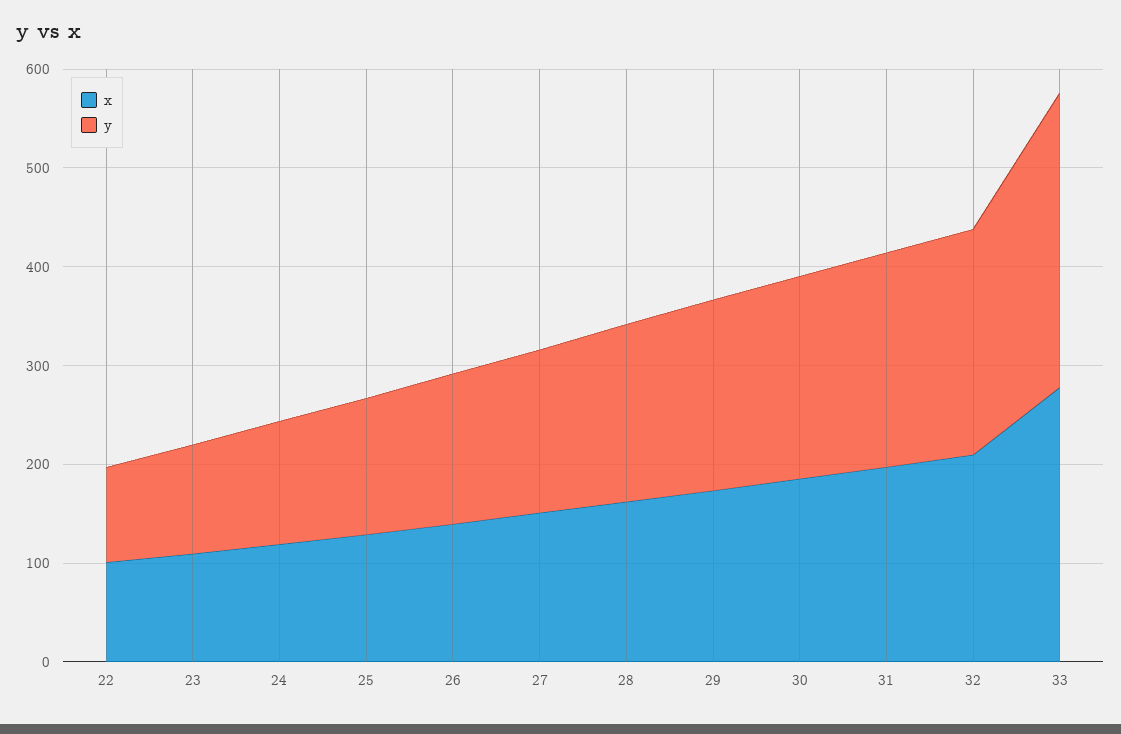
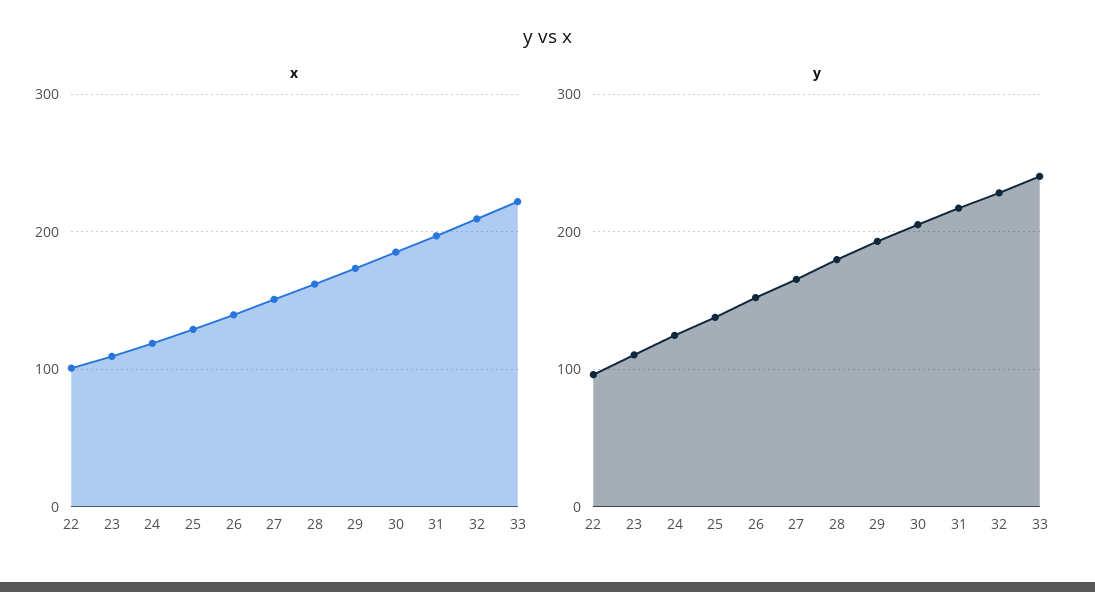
  {
    "x": {
      "22": 100,
      "23": 110,
      "24": 120,
      "25": 130,
      "26": 140,
      "27": 150,
      "28": 160,
      "29": 170,
      "30": 190,
      "31": 200,
      "32": 210,
-     "33": 280
+     "33": 220
    },
    "y": {
      "22": 100,
      "23": 110,
      "24": 120,
      "25": 140,
      "26": 150,
      "27": 170,
      "28": 180,
      "29": 190,
      "30": 210,
      "31": 220,
      "32": 230,
-     "33": 300
+     "33": 240
    }
  }

